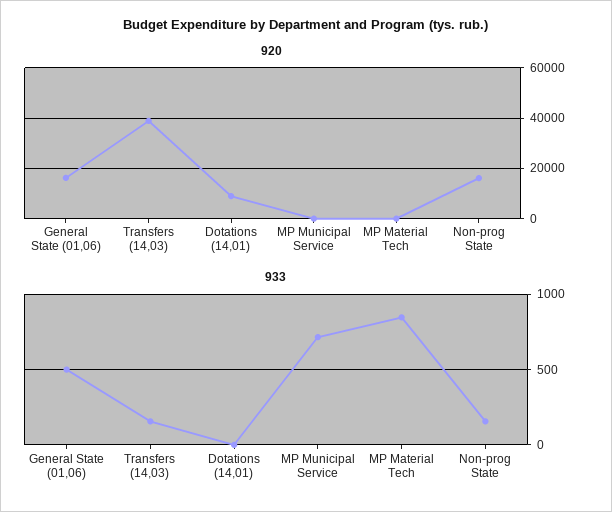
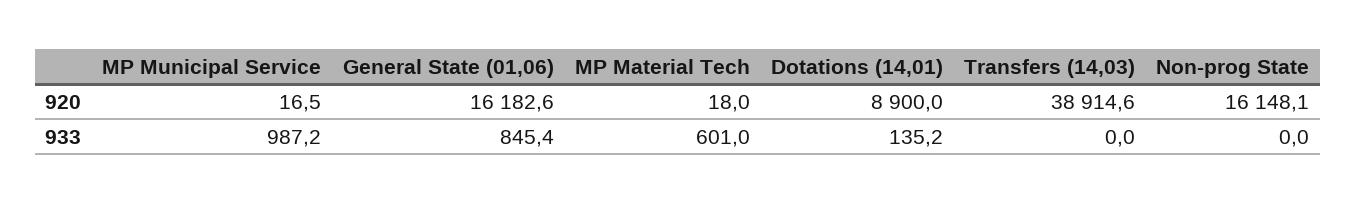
  {
    "920": {
      "General State (01,06)": 16182.6,
      "Transfers (14,03)": 38914.6,
      "Dotations (14,01)": 8900,
      "MP Municipal Service": 16.5,
      "MP Material Tech": 18,
      "Non-prog State": 16148.1
    },
    "933": {
-     "General State (01,06)": 500,
+     "General State (01,06)": 845.4,
-     "Transfers (14,03)": 150,
+     "Transfers (14,03)": 0,
-     "Dotations (14,01)": 0,
+     "Dotations (14,01)": 135.2,
-     "MP Municipal Service": 700,
+     "MP Municipal Service": 987.2,
-     "MP Material Tech": 850,
+     "MP Material Tech": 601,
-     "Non-prog State": 150
+     "Non-prog State": 0
    }
  }

